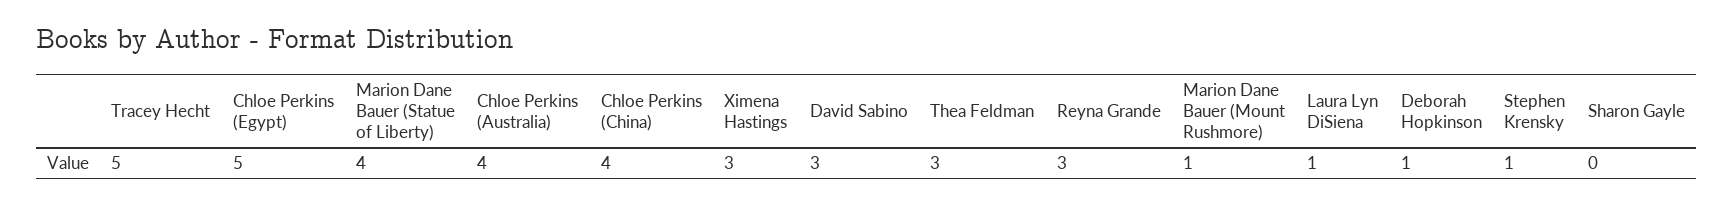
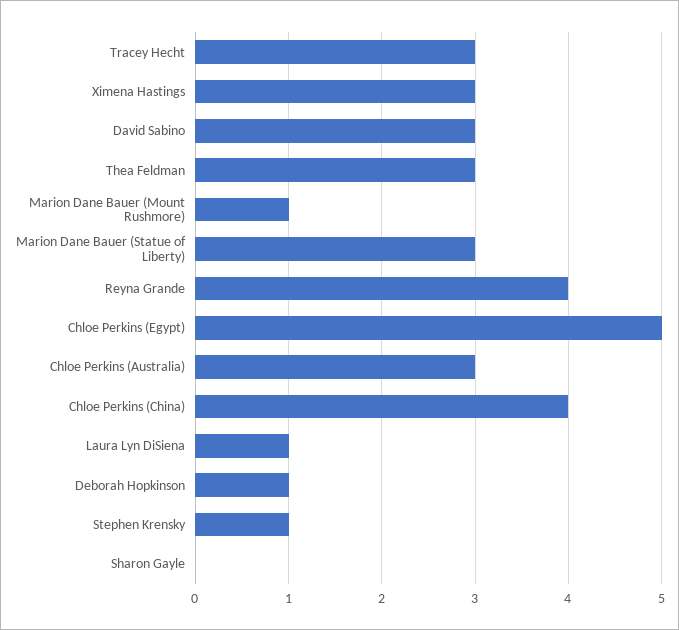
  {
-   "Tracey Hecht": 5,
+   "Tracey Hecht": 3,
    "Chloe Perkins (Egypt)": 5,
-   "Marion Dane Bauer (Statue of Liberty)": 4,
+   "Marion Dane Bauer (Statue of Liberty)": 3,
-   "Chloe Perkins (Australia)": 4,
+   "Chloe Perkins (Australia)": 3,
    "Chloe Perkins (China)": 4,
    "Ximena Hastings": 3,
    "David Sabino": 3,
    "Thea Feldman": 3,
-   "Reyna Grande": 3,
+   "Reyna Grande": 4,
    "Marion Dane Bauer (Mount Rushmore)": 1,
    "Laura Lyn DiSiena": 1,
    "Deborah Hopkinson": 1,
    "Stephen Krensky": 1,
    "Sharon Gayle": 0
  }

